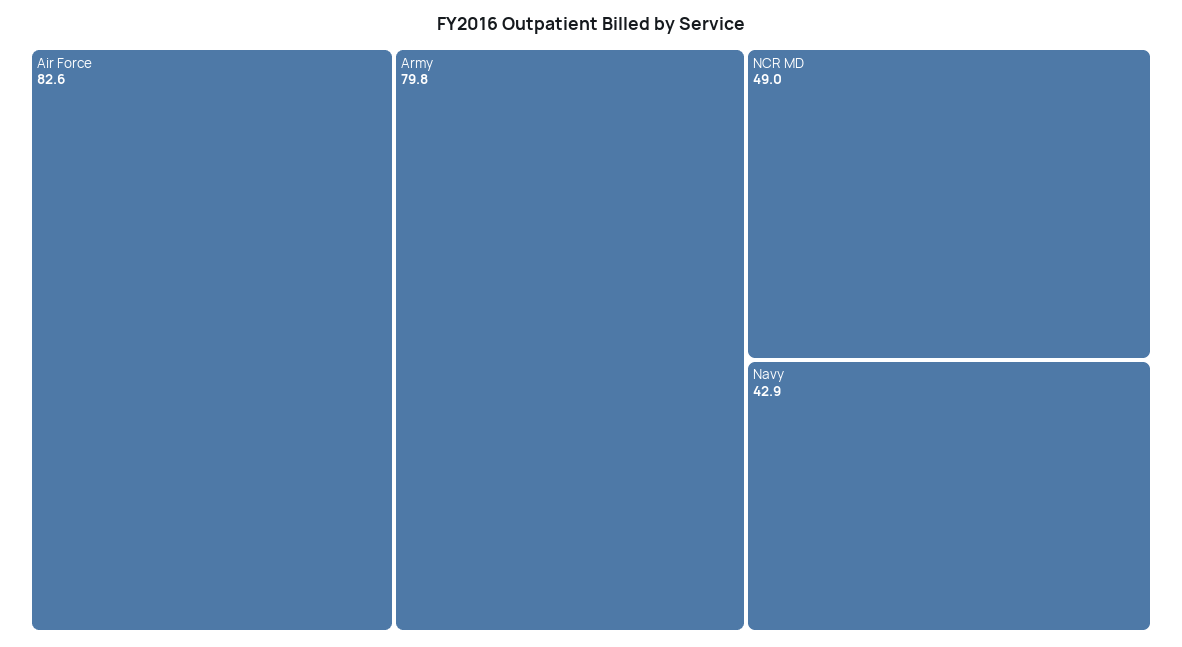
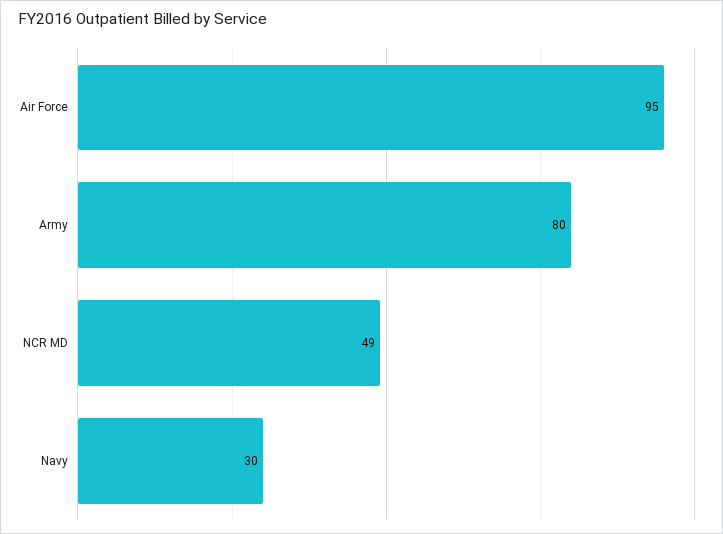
  {
-   "Air Force": 82.6,
+   "Air Force": 95,
    "Army": 79.8,
    "NCR MD": 49,
-   "Navy": 42.9
+   "Navy": 30
  }

